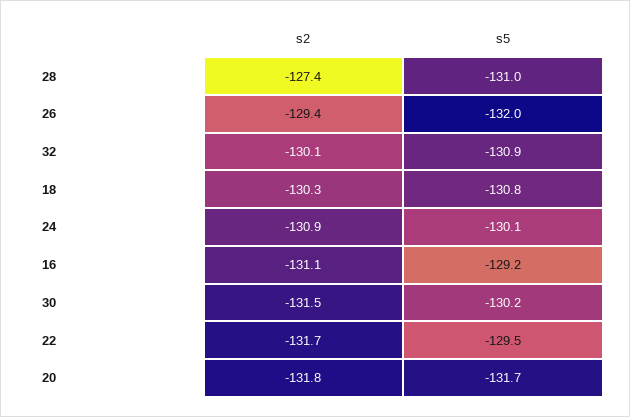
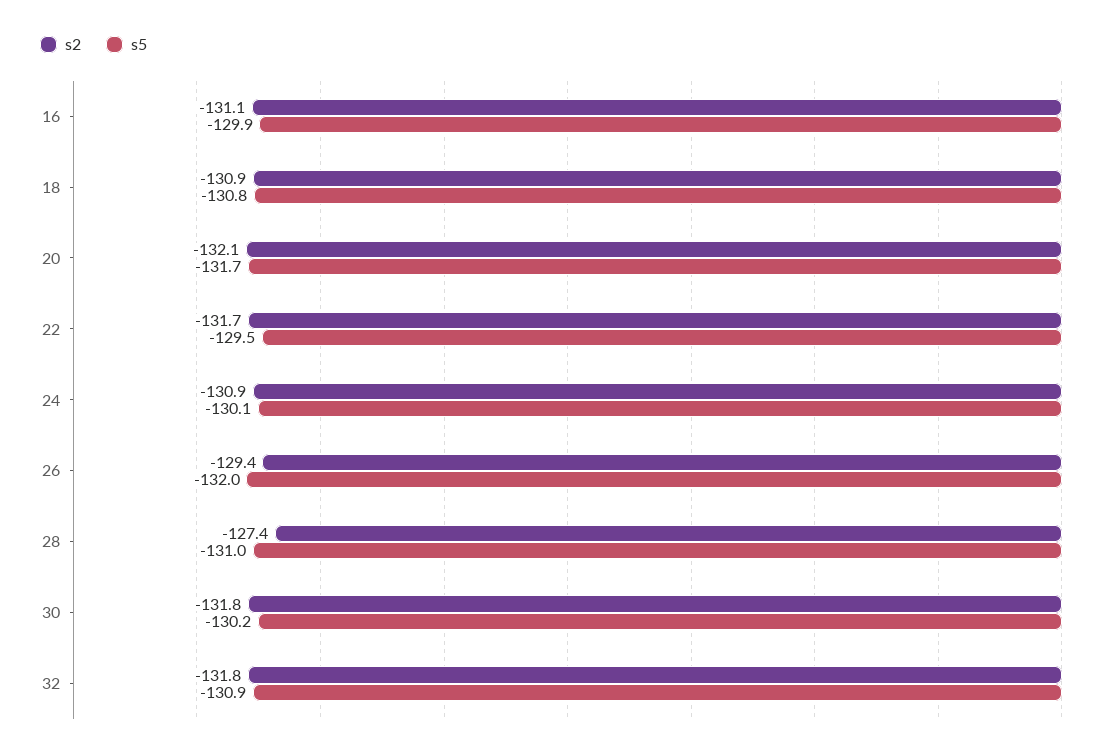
  {
    "s2": {
      "28": -127.4,
      "26": -129.4,
-     "32": -130.1,
+     "32": -131.8,
-     "18": -130.3,
+     "18": -130.9,
      "24": -130.9,
      "16": -131.1,
-     "30": -131.5,
+     "30": -131.8,
      "22": -131.7,
-     "20": -131.8
+     "20": -132.1
    },
    "s5": {
      "28": -131,
      "26": -132,
      "32": -130.9,
      "18": -130.8,
      "24": -130.1,
-     "16": -129.2,
+     "16": -129.9,
      "30": -130.2,
      "22": -129.5,
      "20": -131.7
    }
  }

